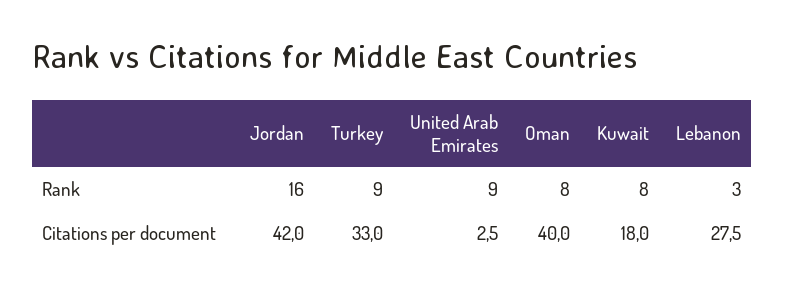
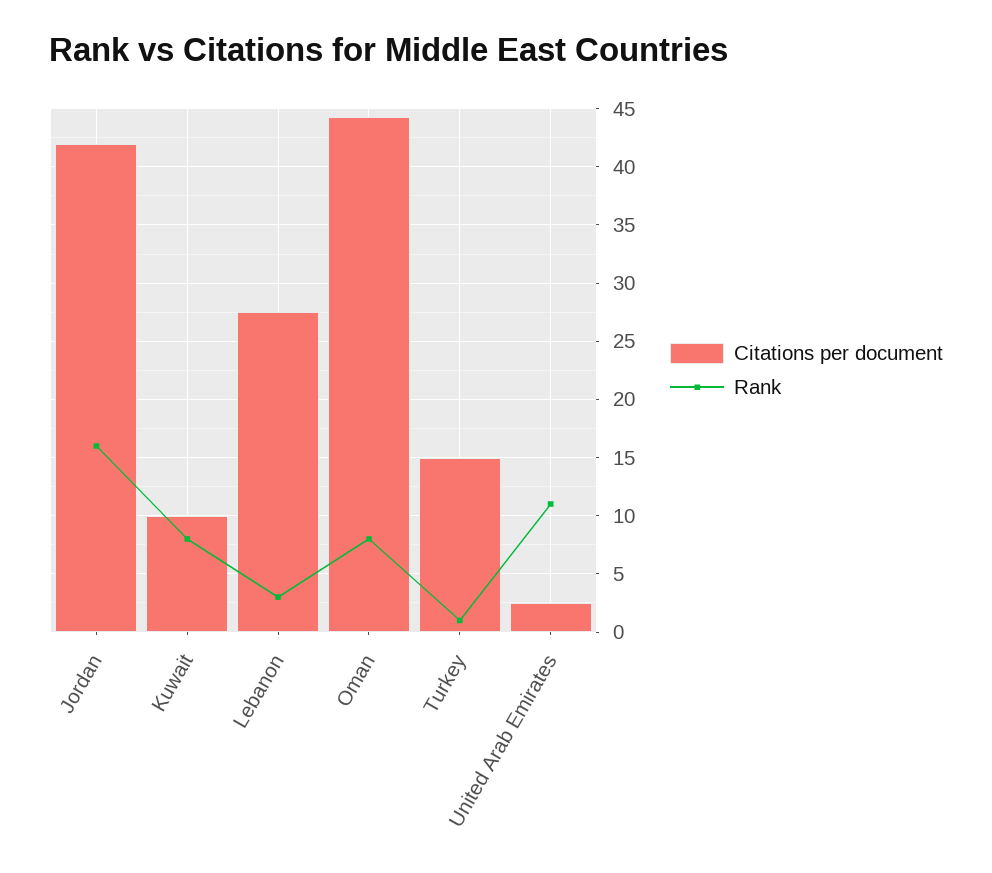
  {
    "Rank": {
      "Jordan": 16,
-     "Turkey": 9,
+     "Turkey": 1,
-     "United Arab Emirates": 9,
+     "United Arab Emirates": 11,
      "Oman": 8,
      "Kuwait": 8,
      "Lebanon": 3
    },
    "Citations per document": {
      "Jordan": 42,
-     "Turkey": 33,
+     "Turkey": 15,
      "United Arab Emirates": 2.5,
-     "Oman": 40,
+     "Oman": 44,
-     "Kuwait": 18,
+     "Kuwait": 10,
      "Lebanon": 27.5
    }
  }

